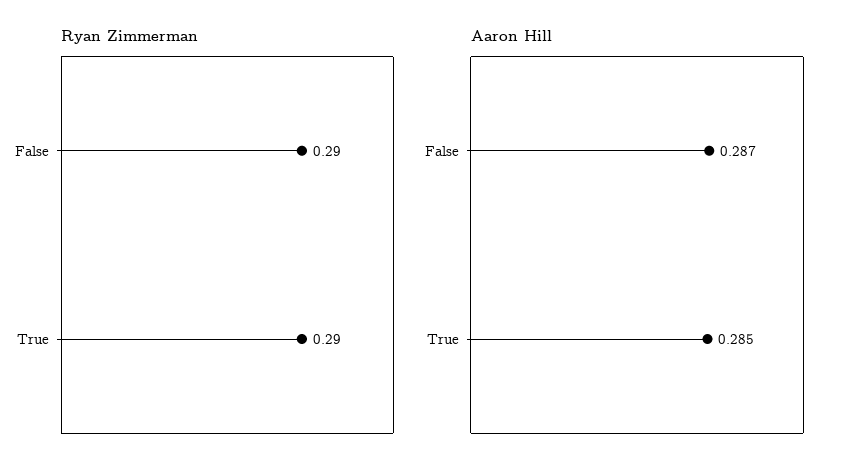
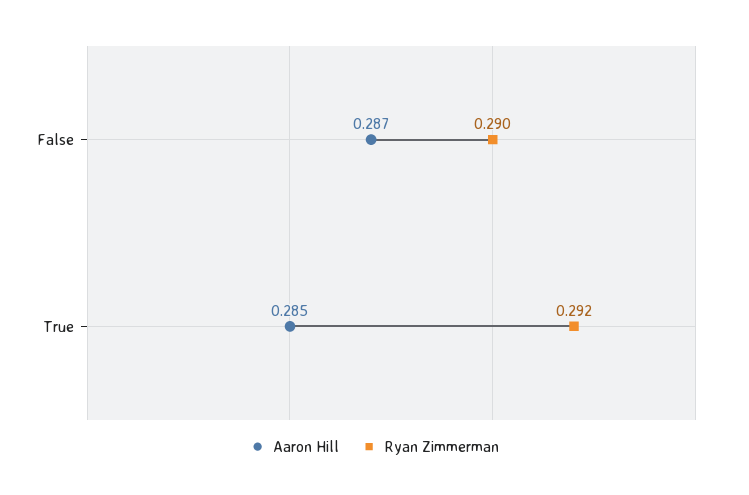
  {
    "Ryan Zimmerman": {
      "False": 0.29,
-     "True": 0.29
+     "True": 0.292
    },
    "Aaron Hill": {
      "False": 0.287,
      "True": 0.285
    }
  }

